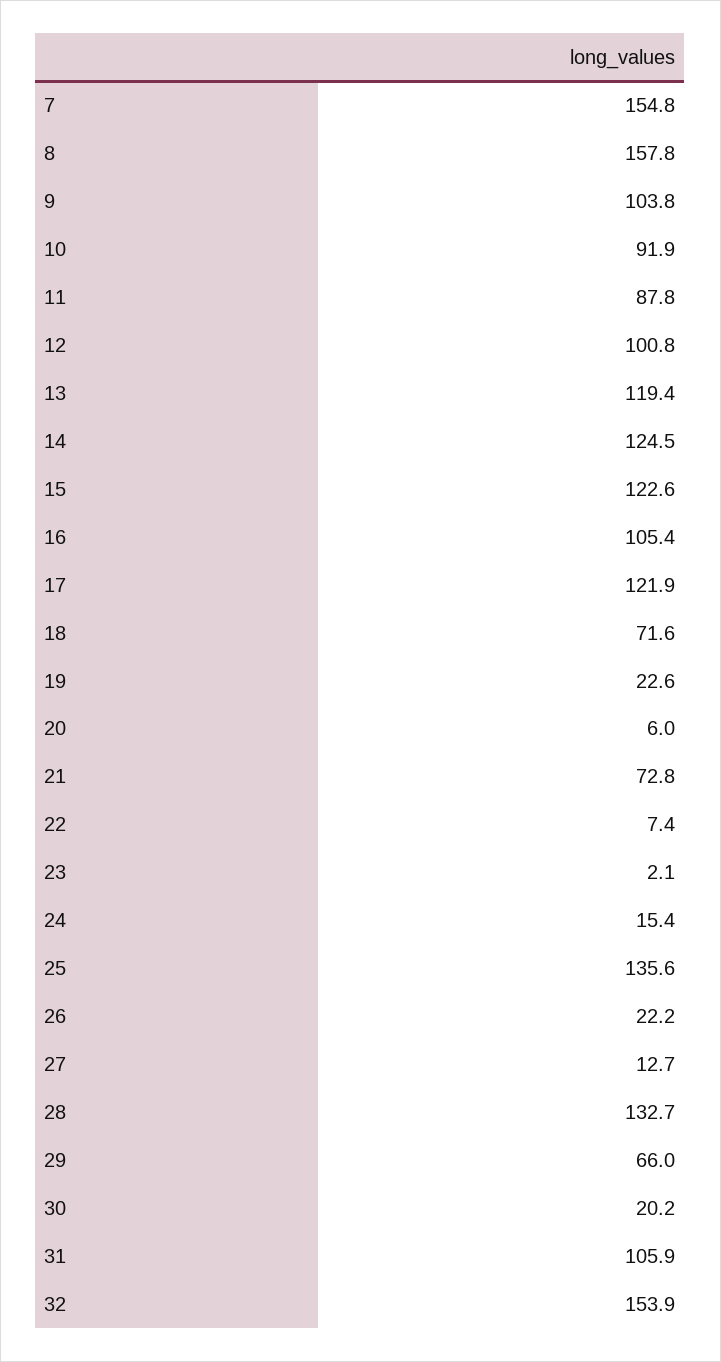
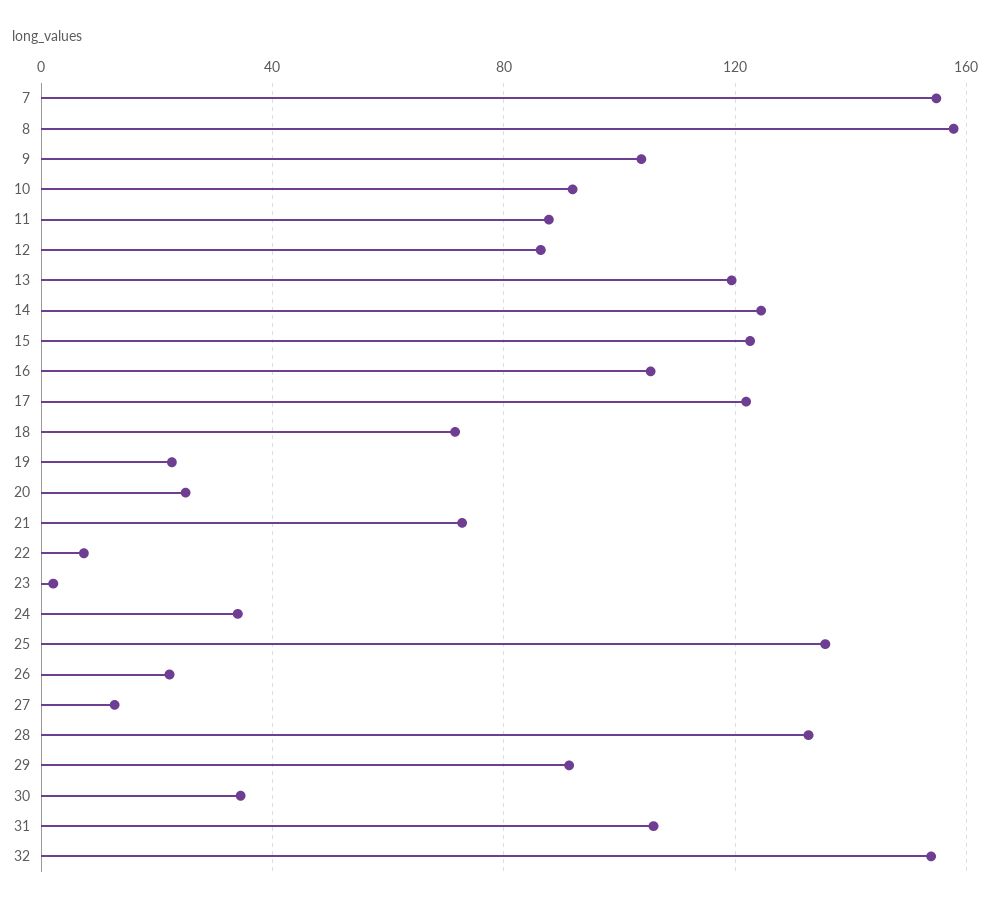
  {
    "7": 154.8,
    "8": 157.8,
    "9": 103.8,
    "10": 91.9,
    "11": 87.8,
-   "12": 100.8,
+   "12": 85,
    "13": 119.4,
    "14": 124.5,
    "15": 122.6,
    "16": 105.4,
    "17": 121.9,
    "18": 71.6,
    "19": 22.6,
-   "20": 6,
+   "20": 25,
    "21": 72.8,
    "22": 7.4,
    "23": 2.1,
-   "24": 15.4,
+   "24": 35,
    "25": 135.6,
    "26": 22.2,
    "27": 12.7,
    "28": 132.7,
-   "29": 66,
+   "29": 90,
-   "30": 20.2,
+   "30": 35,
    "31": 105.9,
    "32": 153.9
  }

